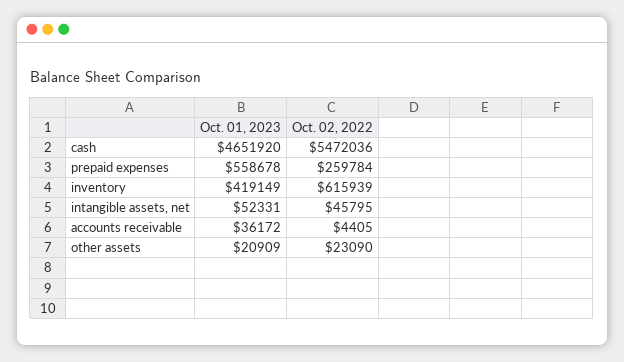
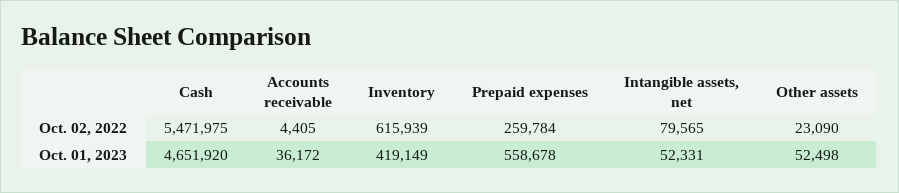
  {
    "Oct. 01, 2023": {
      "cash": 4651920,
      "prepaid expenses": 558678,
      "inventory": 419149,
      "intangible assets, net": 52331,
      "accounts receivable": 36172,
-     "other assets": 20909
+     "other assets": 52498
    },
    "Oct. 02, 2022": {
-     "cash": 5472036,
+     "cash": 5471975,
      "prepaid expenses": 259784,
      "inventory": 615939,
-     "intangible assets, net": 45795,
+     "intangible assets, net": 79565,
      "accounts receivable": 4405,
      "other assets": 23090
    }
  }

